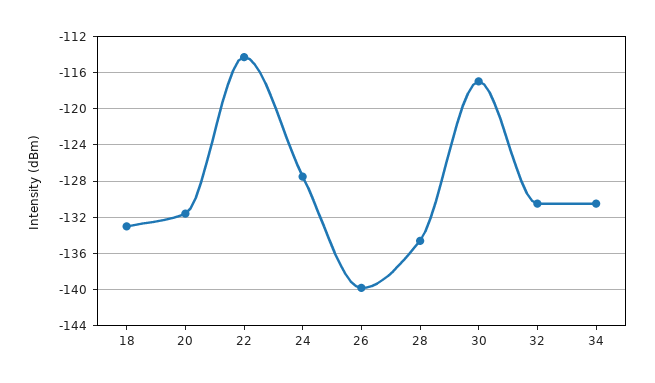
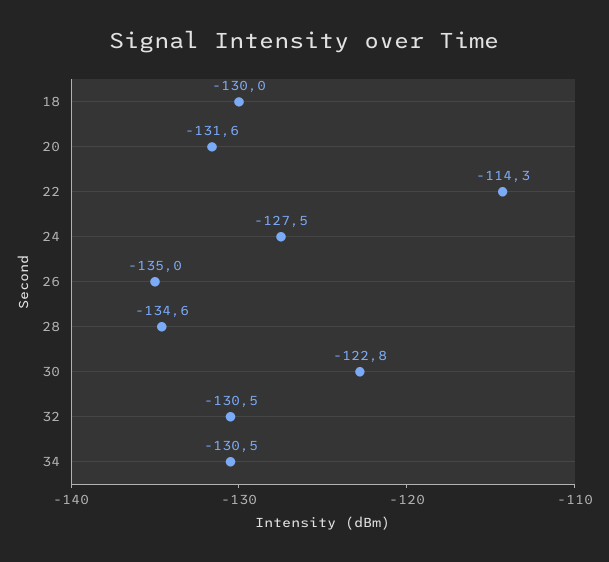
  {
-   "18": -133,
+   "18": -130,
    "20": -131.6,
    "22": -114.3,
    "24": -127.5,
-   "26": -140,
+   "26": -135,
    "28": -134.6,
-   "30": -117,
+   "30": -122.8,
    "32": -130.5,
    "34": -130.5
  }

